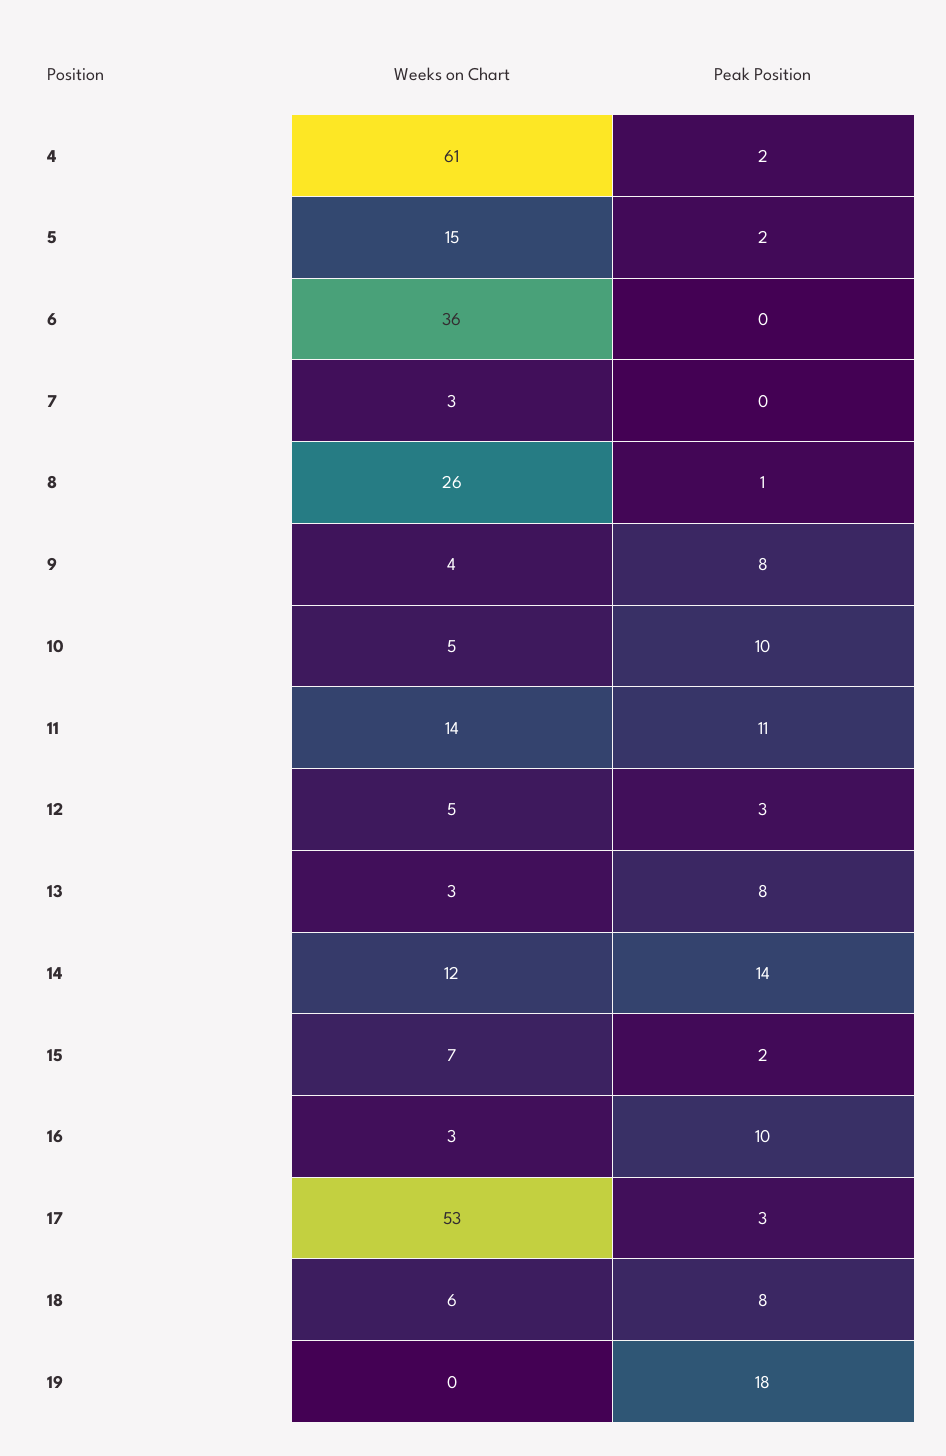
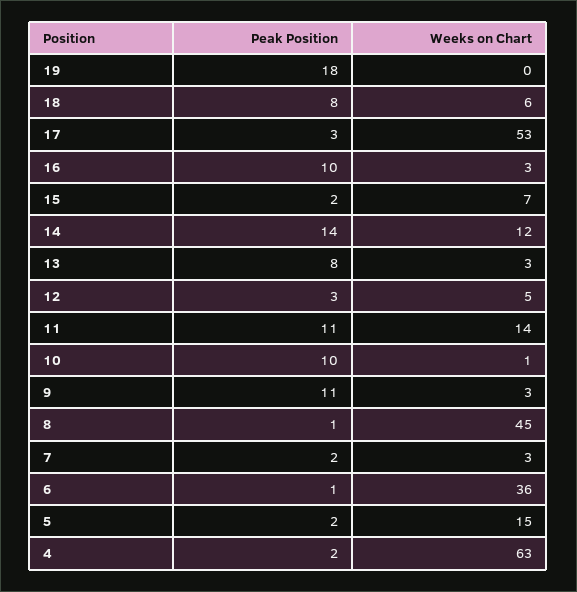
  {
    "Weeks on Chart": {
-     "4": 61,
+     "4": 63,
      "5": 15,
      "6": 36,
      "7": 3,
-     "8": 26,
+     "8": 45,
-     "9": 4,
+     "9": 3,
-     "10": 5,
+     "10": 1,
      "11": 14,
      "12": 5,
      "13": 3,
      "14": 12,
      "15": 7,
      "16": 3,
      "17": 53,
      "18": 6,
      "19": 0
    },
    "Peak Position": {
      "4": 2,
      "5": 2,
-     "6": 0,
+     "6": 1,
-     "7": 0,
+     "7": 2,
      "8": 1,
-     "9": 8,
+     "9": 11,
      "10": 10,
      "11": 11,
      "12": 3,
      "13": 8,
      "14": 14,
      "15": 2,
      "16": 10,
      "17": 3,
      "18": 8,
      "19": 18
    }
  }

